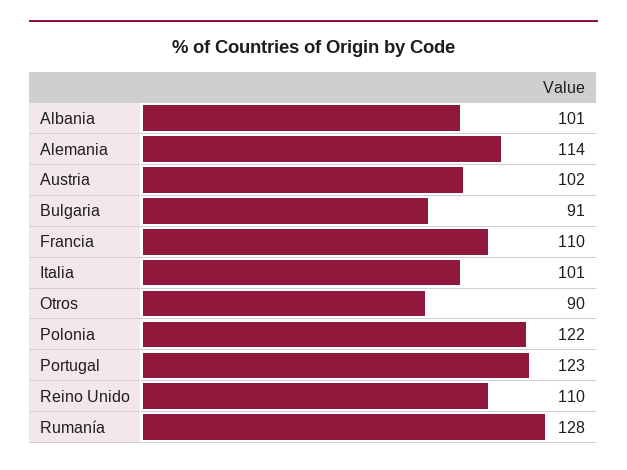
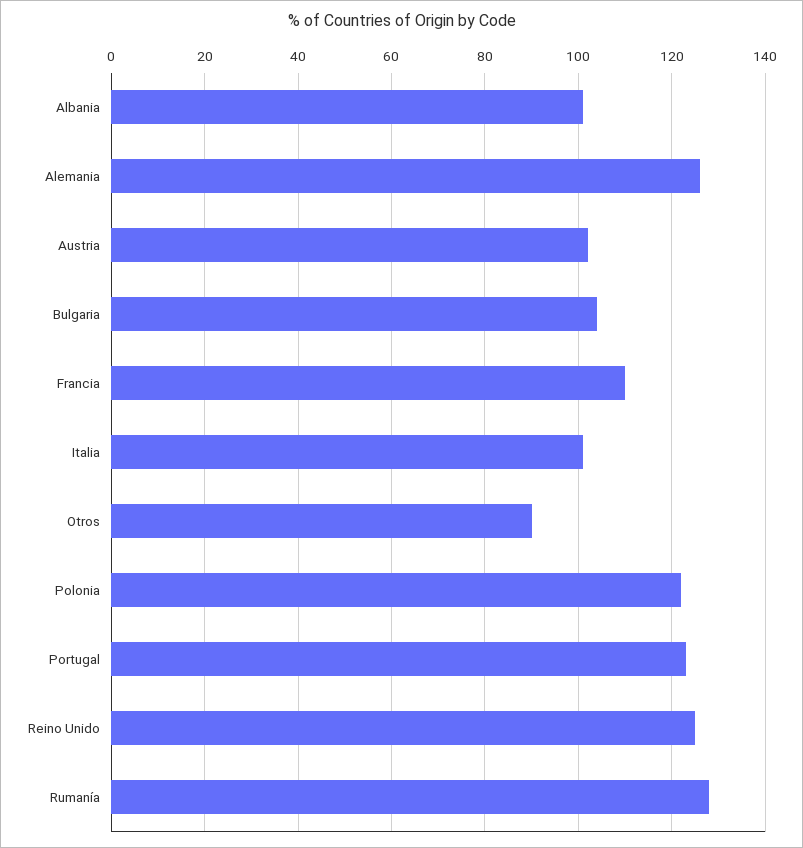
  {
    "Albania": 101,
-   "Alemania": 114,
+   "Alemania": 125,
    "Austria": 102,
-   "Bulgaria": 91,
+   "Bulgaria": 105,
    "Francia": 110,
    "Italia": 101,
    "Otros": 90,
    "Polonia": 122,
    "Portugal": 123,
-   "Reino Unido": 110,
+   "Reino Unido": 125,
    "Rumanía": 128
  }

